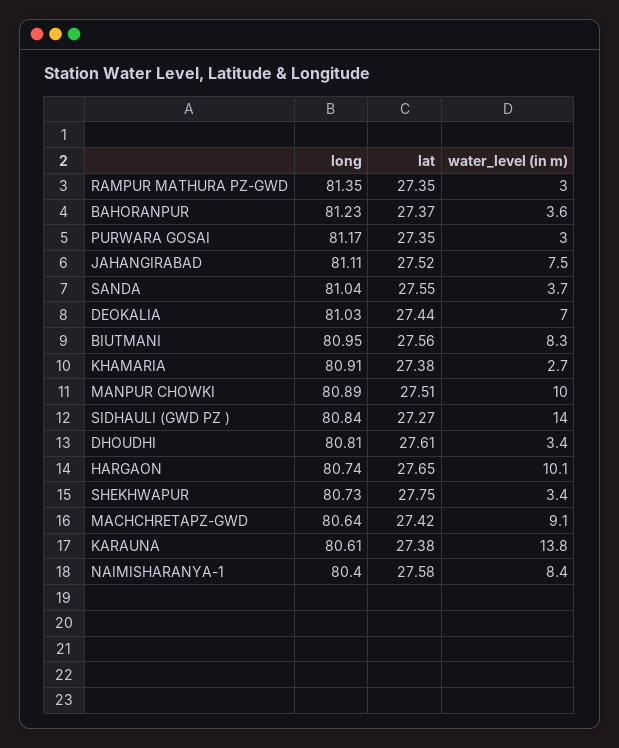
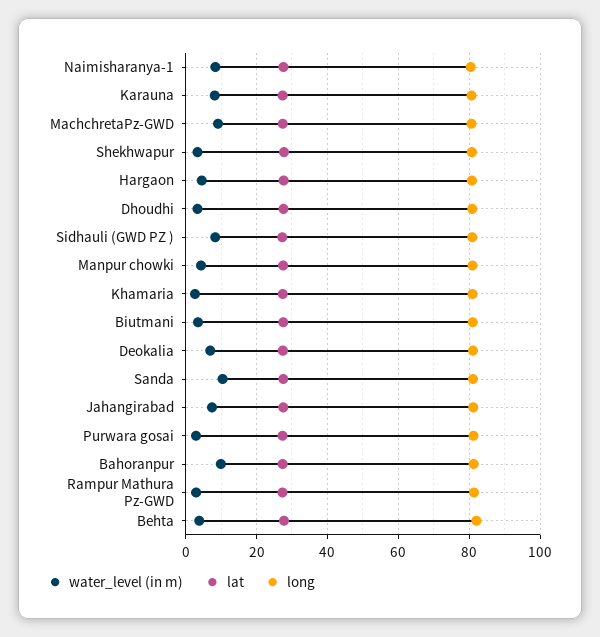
  {
    "long": {
      "RAMPUR MATHURA PZ-GWD": 81.35,
      "BAHORANPUR": 81.23,
      "PURWARA GOSAI": 81.17,
      "JAHANGIRABAD": 81.11,
      "SANDA": 81.04,
      "DEOKALIA": 81.03,
      "BIUTMANI": 80.95,
      "KHAMARIA": 80.91,
      "MANPUR CHOWKI": 80.89,
      "SIDHAULI (GWD PZ )": 80.84,
      "DHOUDHI": 80.81,
      "HARGAON": 80.74,
      "SHEKHWAPUR": 80.73,
      "MACHCHRETAPZ-GWD": 80.64,
      "KARAUNA": 80.61,
-     "NAIMISHARANYA-1": 80.4
+     "NAIMISHARANYA-1": 80.4,
+     "Behta": 82
    },
    "lat": {
      "RAMPUR MATHURA PZ-GWD": 27.35,
      "BAHORANPUR": 27.37,
      "PURWARA GOSAI": 27.35,
      "JAHANGIRABAD": 27.52,
      "SANDA": 27.55,
      "DEOKALIA": 27.44,
      "BIUTMANI": 27.56,
      "KHAMARIA": 27.38,
      "MANPUR CHOWKI": 27.51,
      "SIDHAULI (GWD PZ )": 27.27,
      "DHOUDHI": 27.61,
      "HARGAON": 27.65,
      "SHEKHWAPUR": 27.75,
      "MACHCHRETAPZ-GWD": 27.42,
      "KARAUNA": 27.38,
-     "NAIMISHARANYA-1": 27.58
+     "NAIMISHARANYA-1": 27.58,
+     "Behta": 28
    },
    "water_level (in m)": {
      "RAMPUR MATHURA PZ-GWD": 3,
-     "BAHORANPUR": 3.6,
+     "BAHORANPUR": 10,
      "PURWARA GOSAI": 3,
      "JAHANGIRABAD": 7.5,
-     "SANDA": 3.7,
+     "SANDA": 10,
      "DEOKALIA": 7,
-     "BIUTMANI": 8.3,
+     "BIUTMANI": 4,
      "KHAMARIA": 2.7,
-     "MANPUR CHOWKI": 10,
+     "MANPUR CHOWKI": 4,
-     "SIDHAULI (GWD PZ )": 14,
+     "SIDHAULI (GWD PZ )": 8,
      "DHOUDHI": 3.4,
-     "HARGAON": 10.1,
+     "HARGAON": 4,
      "SHEKHWAPUR": 3.4,
      "MACHCHRETAPZ-GWD": 9.1,
-     "KARAUNA": 13.8,
+     "KARAUNA": 8,
-     "NAIMISHARANYA-1": 8.4
+     "NAIMISHARANYA-1": 8.4,
+     "Behta": 4
    }
  }

